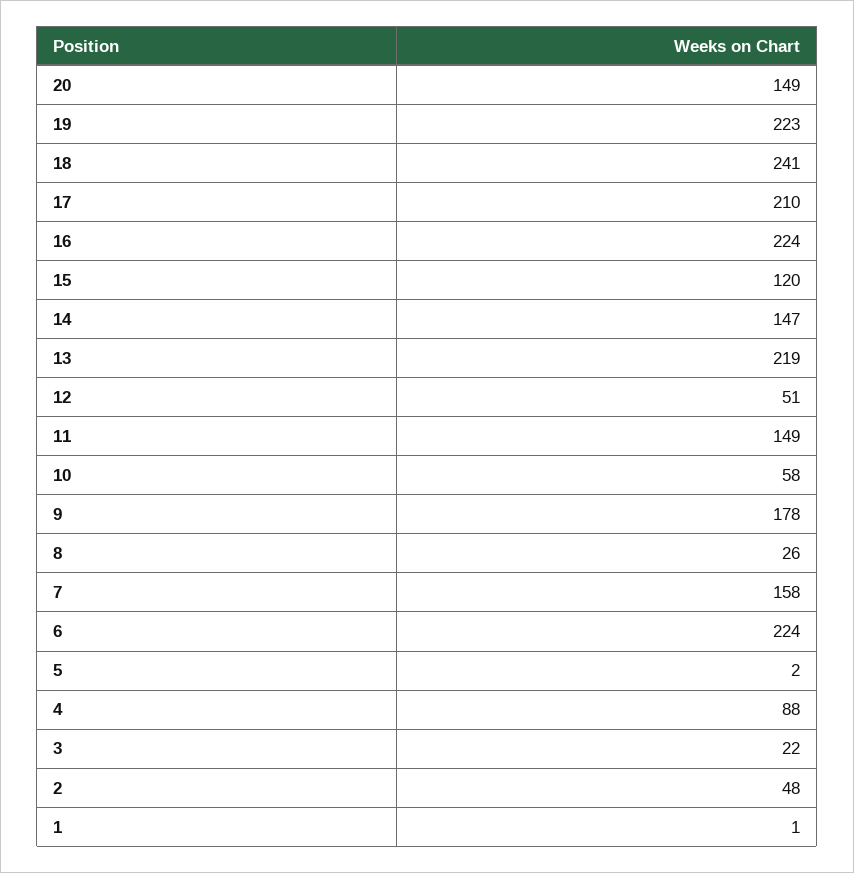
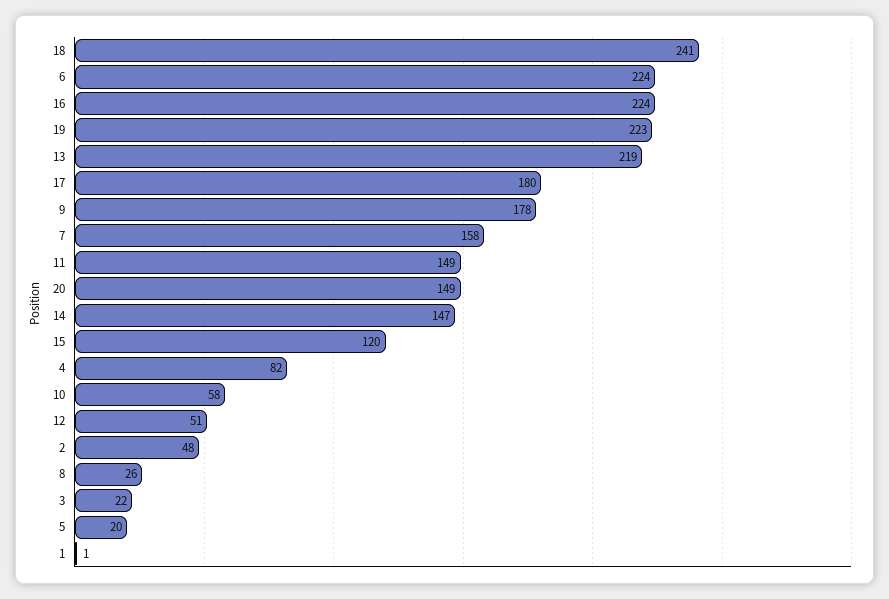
  {
    "20": 149,
    "19": 223,
    "18": 241,
-   "17": 210,
+   "17": 180,
    "16": 224,
    "15": 120,
    "14": 147,
    "13": 219,
    "12": 51,
    "11": 149,
    "10": 58,
    "9": 178,
    "8": 26,
    "7": 158,
    "6": 224,
-   "5": 2,
+   "5": 20,
-   "4": 88,
+   "4": 82,
    "3": 22,
    "2": 48,
    "1": 1
  }

